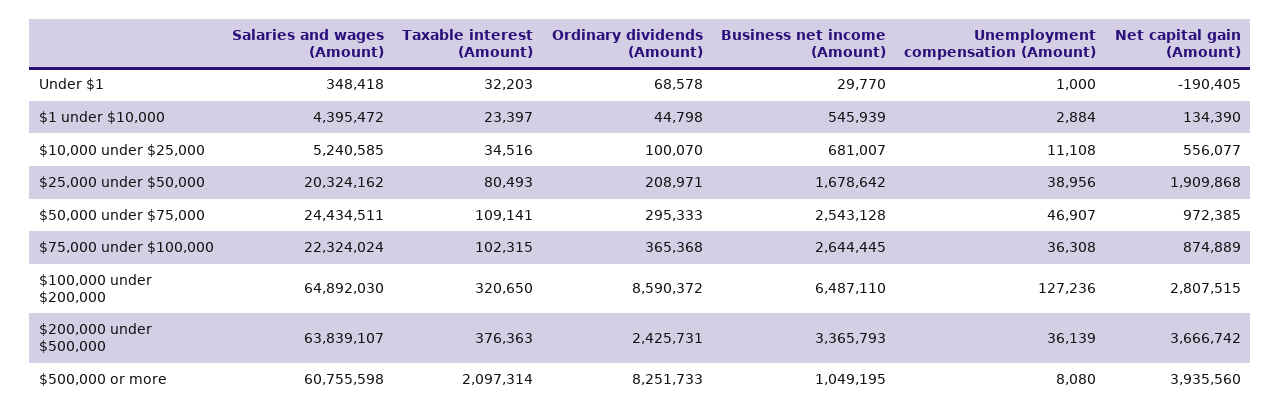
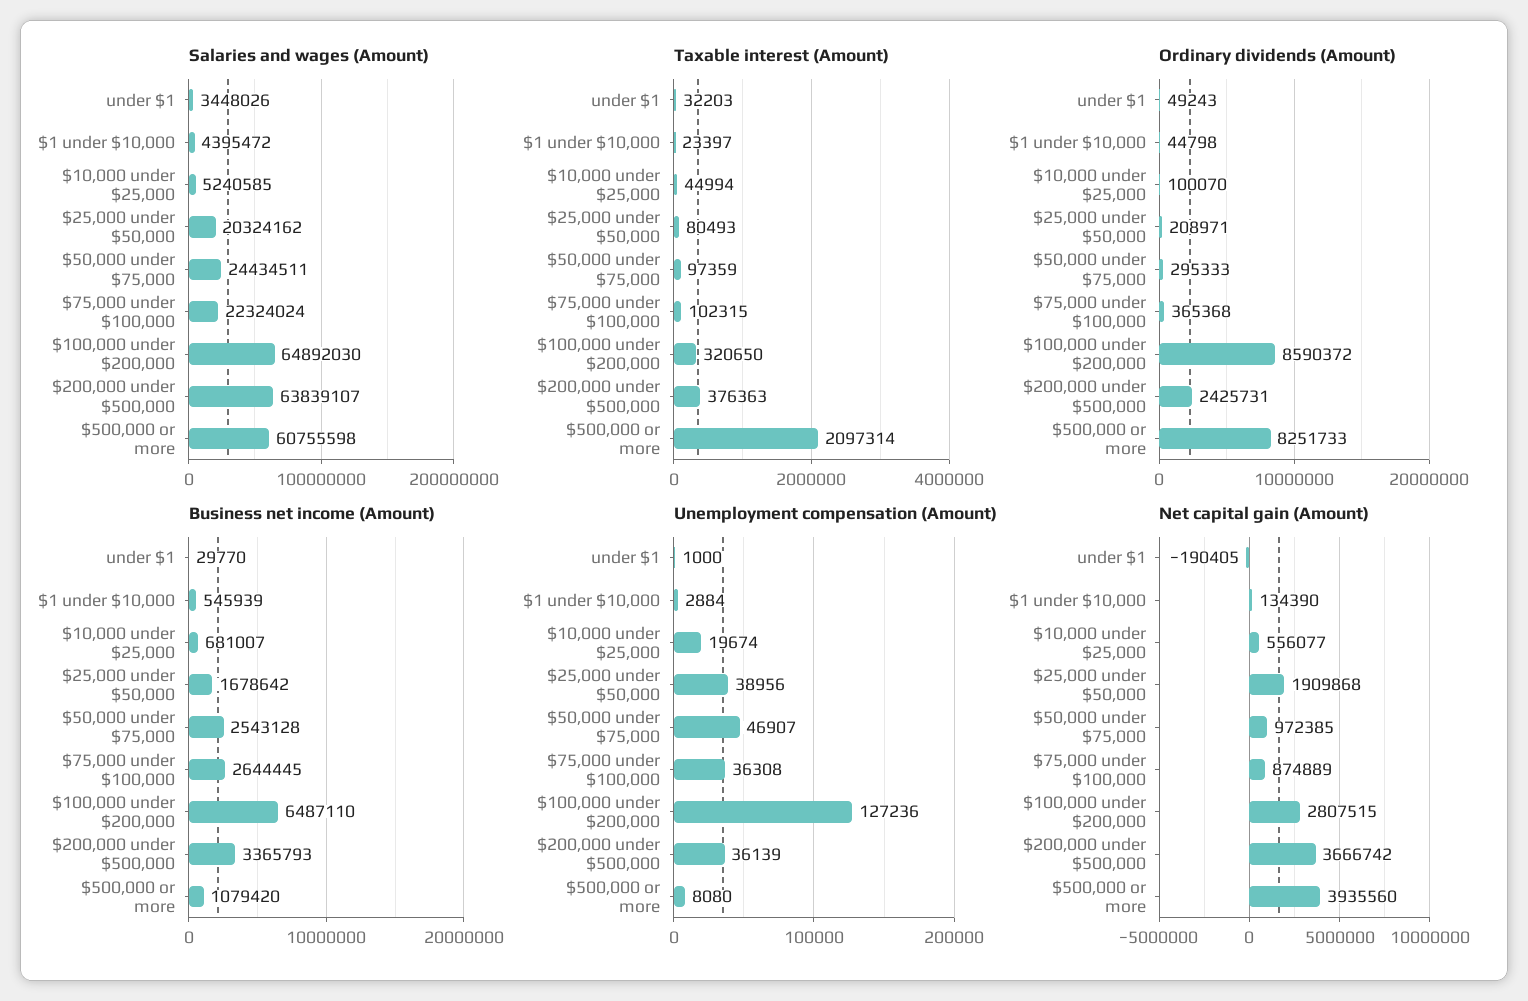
  {
    "Salaries and wages (Amount)": {
-     "Under $1": 348418,
+     "Under $1": 3448026,
      "$1 under $10,000": 4395472,
      "$10,000 under $25,000": 5240585,
      "$25,000 under $50,000": 20324162,
      "$50,000 under $75,000": 24434511,
      "$75,000 under $100,000": 22324024,
      "$100,000 under $200,000": 64892030,
      "$200,000 under $500,000": 63839107,
      "$500,000 or more": 60755598
    },
    "Taxable interest (Amount)": {
      "Under $1": 32203,
      "$1 under $10,000": 23397,
-     "$10,000 under $25,000": 34516,
+     "$10,000 under $25,000": 44994,
      "$25,000 under $50,000": 80493,
-     "$50,000 under $75,000": 109141,
+     "$50,000 under $75,000": 97359,
      "$75,000 under $100,000": 102315,
      "$100,000 under $200,000": 320650,
      "$200,000 under $500,000": 376363,
      "$500,000 or more": 2097314
    },
    "Ordinary dividends (Amount)": {
-     "Under $1": 68578,
+     "Under $1": 49243,
      "$1 under $10,000": 44798,
      "$10,000 under $25,000": 100070,
      "$25,000 under $50,000": 208971,
      "$50,000 under $75,000": 295333,
      "$75,000 under $100,000": 365368,
      "$100,000 under $200,000": 8590372,
      "$200,000 under $500,000": 2425731,
      "$500,000 or more": 8251733
    },
    "Business net income (Amount)": {
      "Under $1": 29770,
      "$1 under $10,000": 545939,
      "$10,000 under $25,000": 681007,
      "$25,000 under $50,000": 1678642,
      "$50,000 under $75,000": 2543128,
      "$75,000 under $100,000": 2644445,
      "$100,000 under $200,000": 6487110,
      "$200,000 under $500,000": 3365793,
-     "$500,000 or more": 1049195
+     "$500,000 or more": 1079420
    },
    "Unemployment compensation (Amount)": {
      "Under $1": 1000,
      "$1 under $10,000": 2884,
-     "$10,000 under $25,000": 11108,
+     "$10,000 under $25,000": 19674,
      "$25,000 under $50,000": 38956,
      "$50,000 under $75,000": 46907,
      "$75,000 under $100,000": 36308,
      "$100,000 under $200,000": 127236,
      "$200,000 under $500,000": 36139,
      "$500,000 or more": 8080
    },
    "Net capital gain (Amount)": {
      "Under $1": -190405,
      "$1 under $10,000": 134390,
      "$10,000 under $25,000": 556077,
      "$25,000 under $50,000": 1909868,
      "$50,000 under $75,000": 972385,
      "$75,000 under $100,000": 874889,
      "$100,000 under $200,000": 2807515,
      "$200,000 under $500,000": 3666742,
      "$500,000 or more": 3935560
    }
  }

